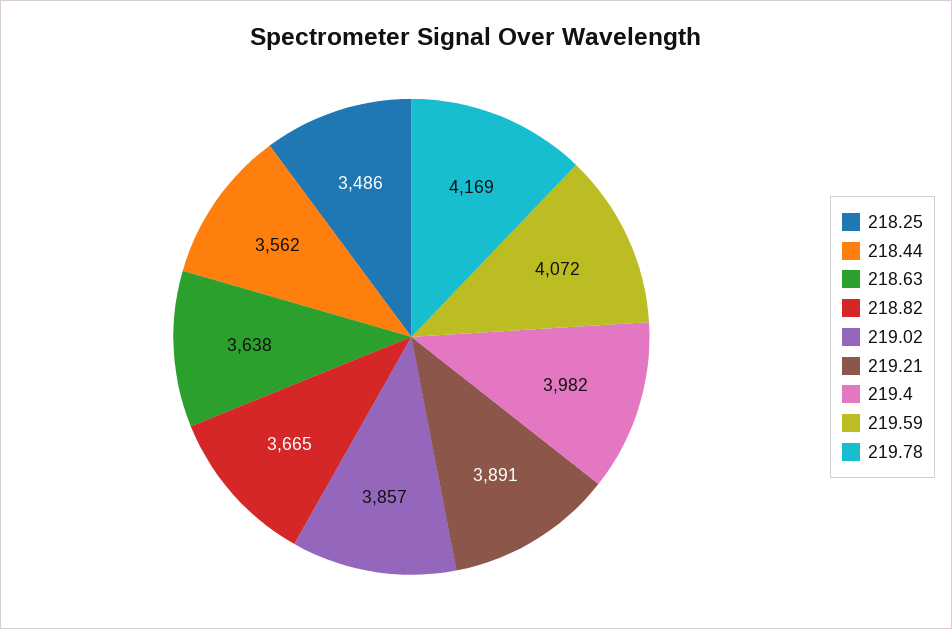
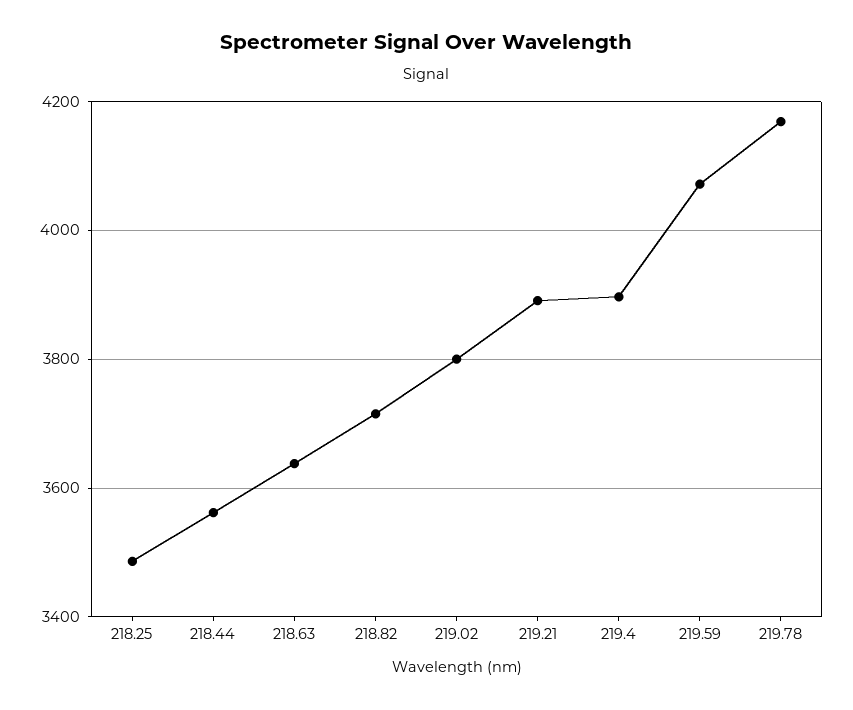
  {
    "218.25": 3486,
    "218.44": 3562,
    "218.63": 3638,
-   "218.82": 3665,
+   "218.82": 3720,
-   "219.02": 3857,
+   "219.02": 3800,
    "219.21": 3891,
-   "219.4": 3982,
+   "219.4": 3900,
    "219.59": 4072,
    "219.78": 4169
  }

